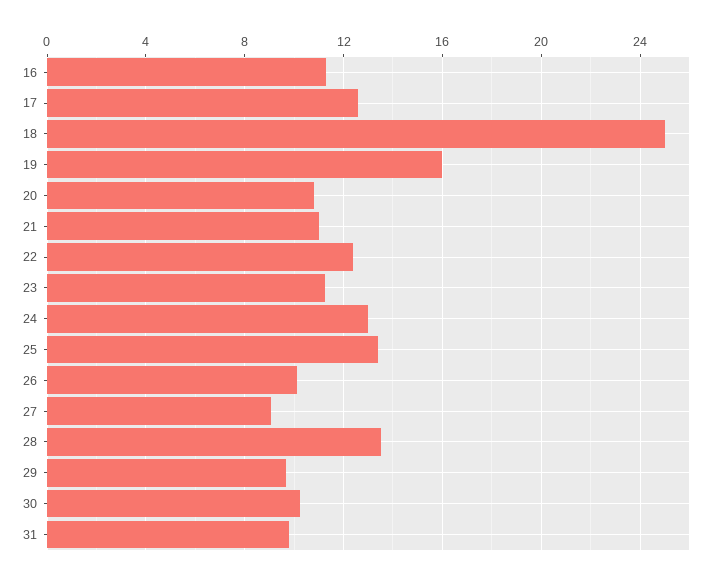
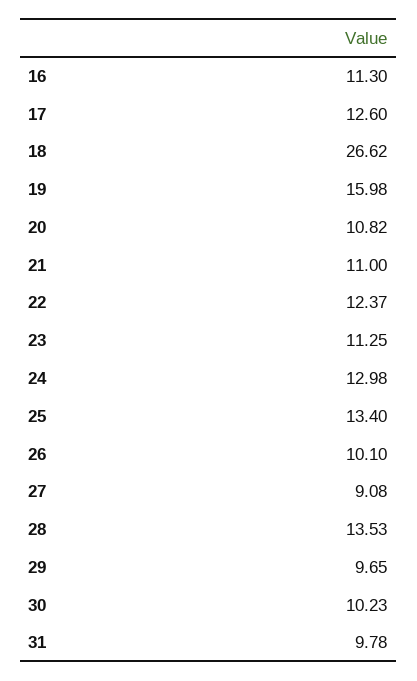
  {
    "16": 11.3,
    "17": 12.6,
-   "18": 25,
+   "18": 26.62,
    "19": 15.98,
    "20": 10.82,
    "21": 11,
    "22": 12.37,
    "23": 11.25,
    "24": 12.98,
    "25": 13.4,
    "26": 10.1,
    "27": 9.08,
    "28": 13.53,
    "29": 9.65,
    "30": 10.23,
    "31": 9.78
  }

